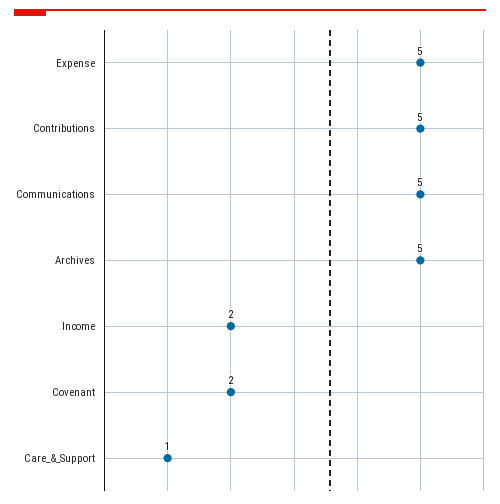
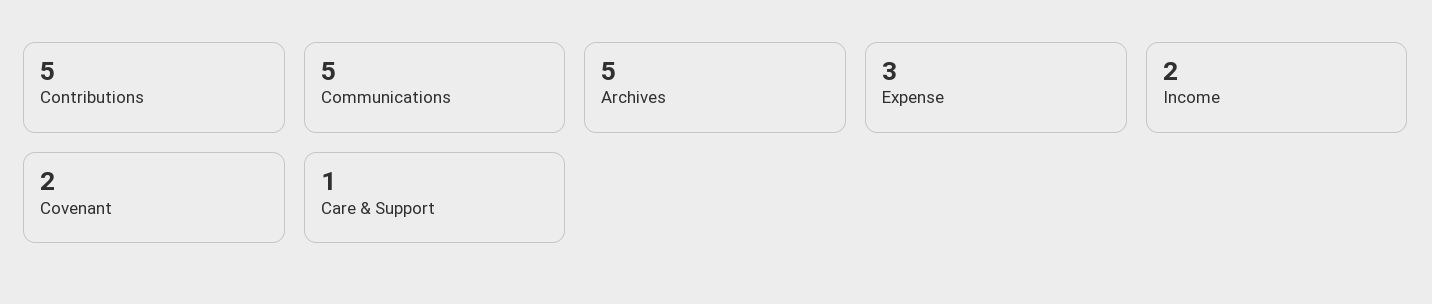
  {
-   "Expense": 5,
+   "Expense": 3,
    "Contributions": 5,
    "Communications": 5,
    "Archives": 5,
    "Income": 2,
    "Covenant": 2,
    "Care_&_Support": 1
  }

